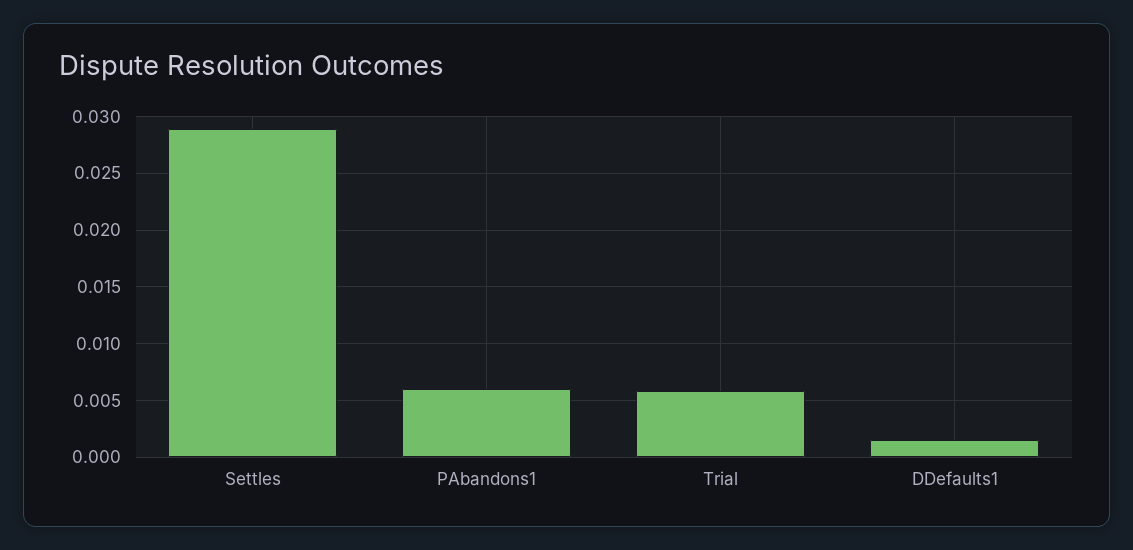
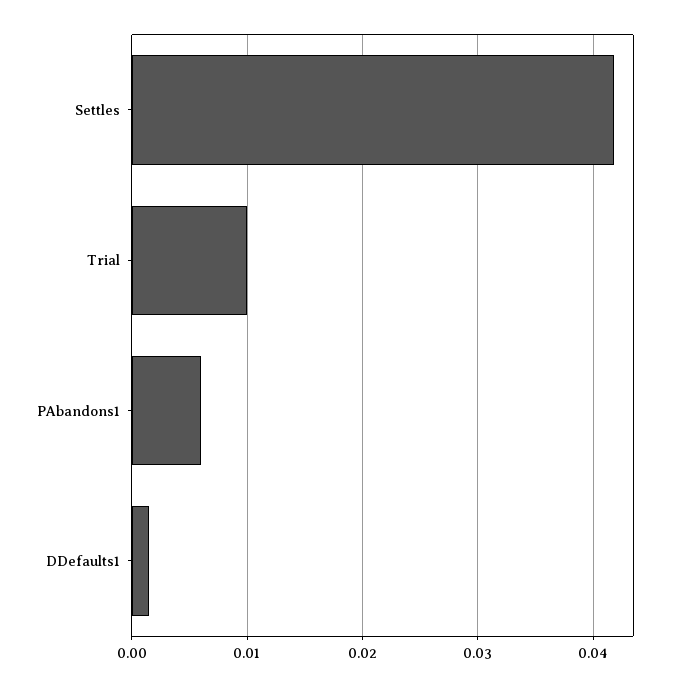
  {
-   "Settles": 0.029,
+   "Settles": 0.042,
    "PAbandons1": 0.006,
-   "Trial": 0.006,
+   "Trial": 0.01,
    "DDefaults1": 0.002
  }

